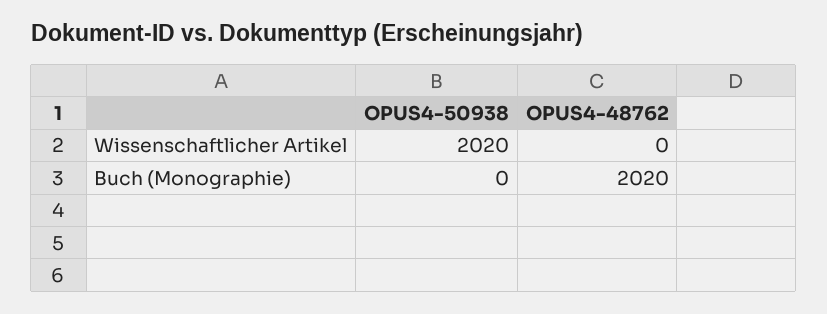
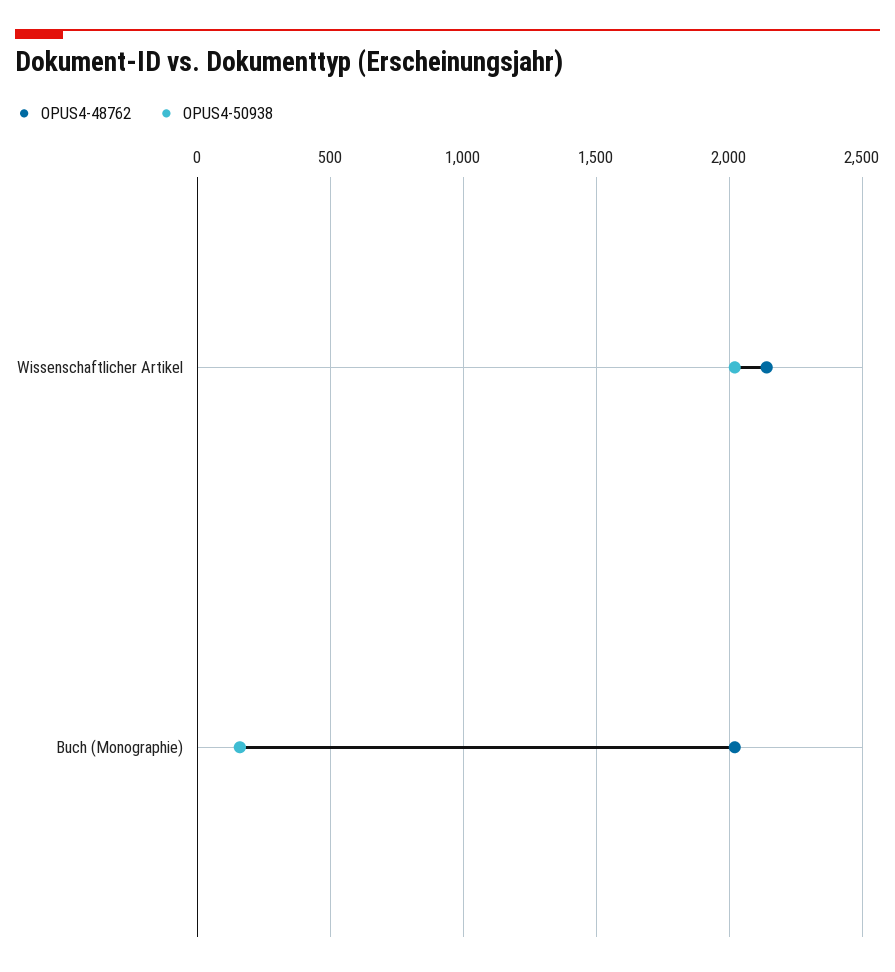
  {
    "OPUS4-50938": {
      "Wissenschaftlicher Artikel": 2020,
-     "Buch (Monographie)": 0
+     "Buch (Monographie)": 150
    },
    "OPUS4-48762": {
-     "Wissenschaftlicher Artikel": 0,
+     "Wissenschaftlicher Artikel": 2150,
      "Buch (Monographie)": 2020
    }
  }

